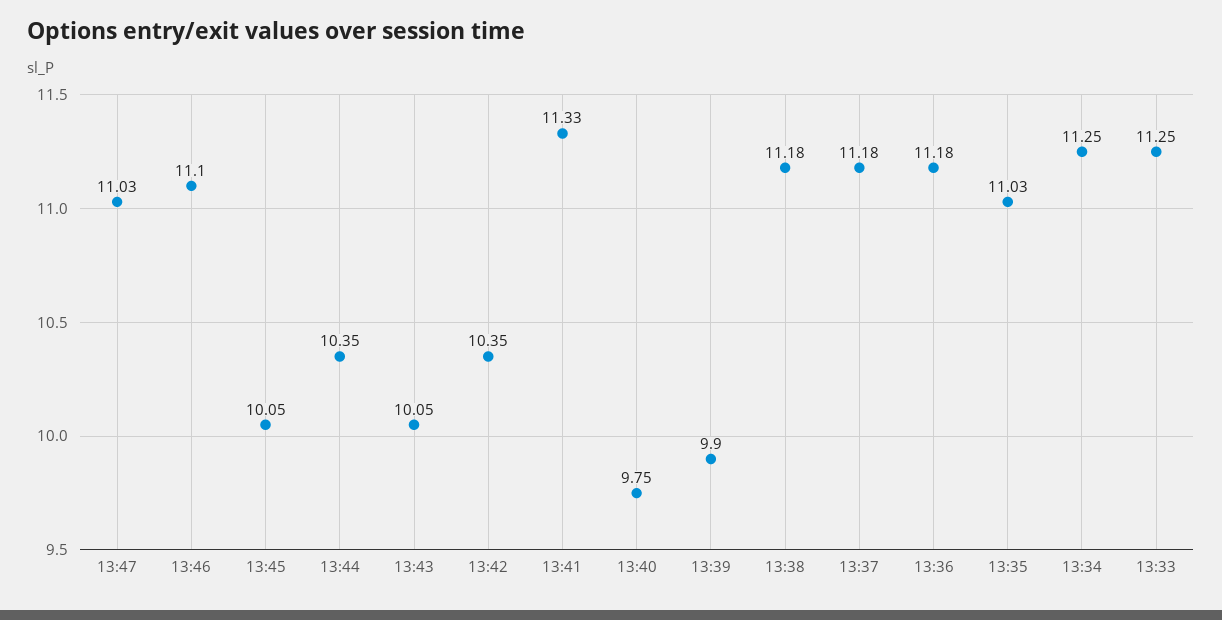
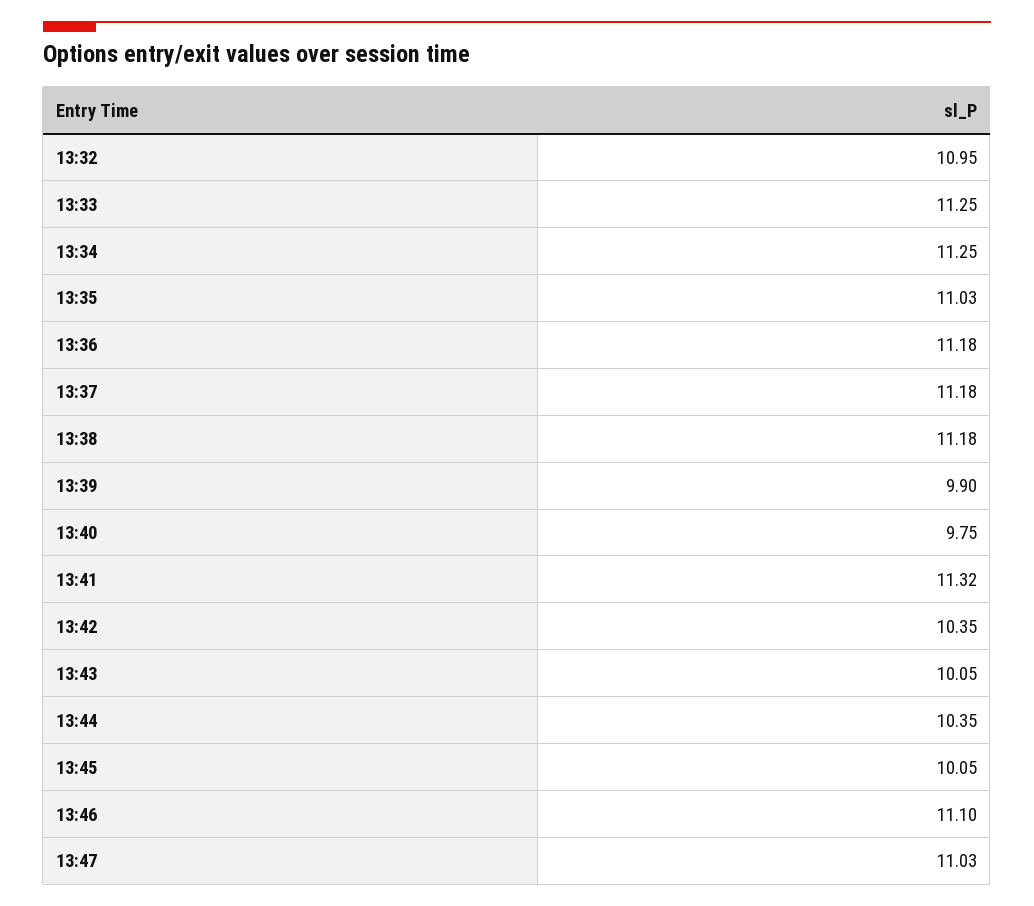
  {
    "13:47": 11.03,
    "13:46": 11.1,
    "13:45": 10.05,
    "13:44": 10.35,
    "13:43": 10.05,
    "13:42": 10.35,
-   "13:41": 11.33,
+   "13:41": 11.32,
    "13:40": 9.75,
    "13:39": 9.9,
    "13:38": 11.18,
    "13:37": 11.18,
    "13:36": 11.18,
    "13:35": 11.03,
    "13:34": 11.25,
-   "13:33": 11.25
+   "13:33": 11.25,
+   "13:32": 10.95
  }

